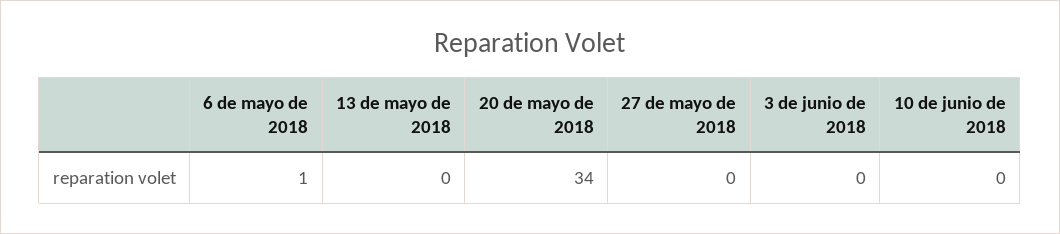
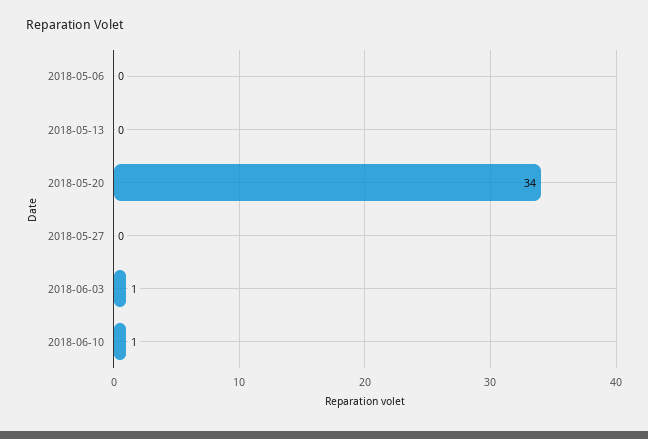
  {
-   "6 de mayo de 2018": 1,
+   "6 de mayo de 2018": 0,
    "13 de mayo de 2018": 0,
    "20 de mayo de 2018": 34,
    "27 de mayo de 2018": 0,
-   "3 de junio de 2018": 0,
+   "3 de junio de 2018": 1,
-   "10 de junio de 2018": 0
+   "10 de junio de 2018": 1
  }

